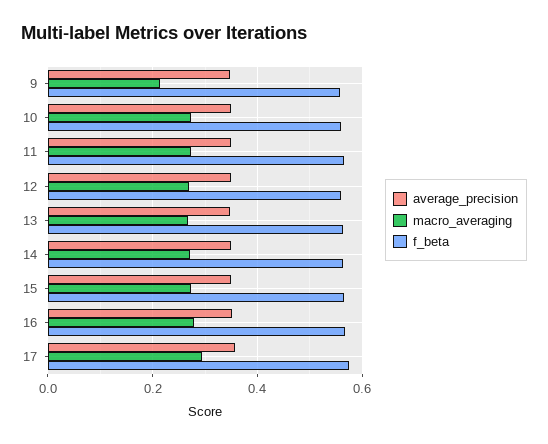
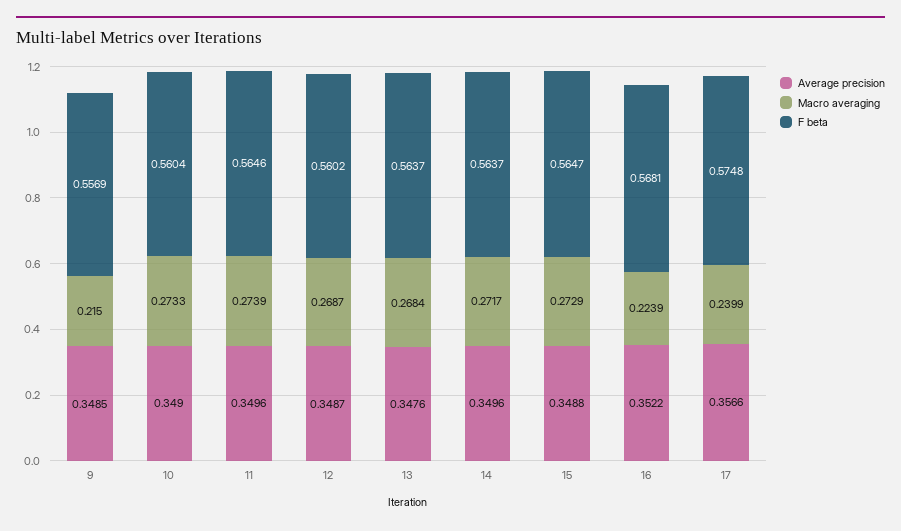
  {
    "average_precision": {
      "9": 0.3485,
      "10": 0.349,
      "11": 0.3496,
      "12": 0.3487,
      "13": 0.3476,
      "14": 0.3496,
      "15": 0.3488,
      "16": 0.3522,
      "17": 0.3566
    },
    "macro_averaging": {
      "9": 0.215,
      "10": 0.2733,
      "11": 0.2739,
      "12": 0.2687,
      "13": 0.2684,
      "14": 0.2717,
      "15": 0.2729,
-     "16": 0.28,
+     "16": 0.2239,
-     "17": 0.3
+     "17": 0.2399
    },
    "f_beta": {
      "9": 0.5569,
      "10": 0.5604,
      "11": 0.5646,
      "12": 0.5602,
      "13": 0.5637,
      "14": 0.5637,
      "15": 0.5647,
      "16": 0.5681,
      "17": 0.5748
    }
  }

